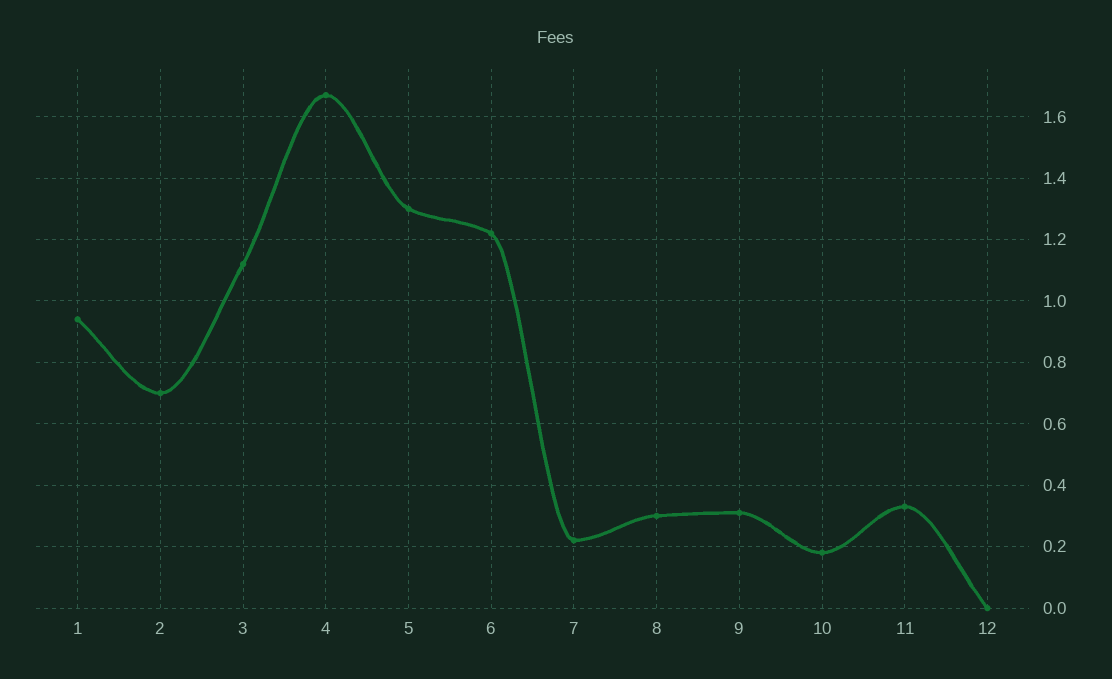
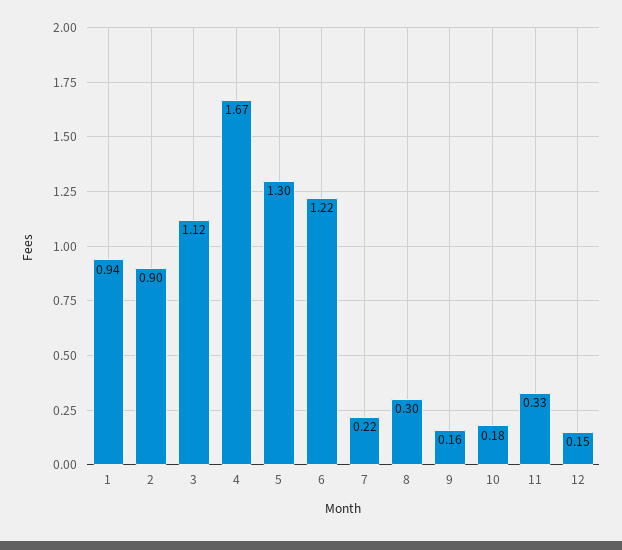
  {
    "1": 0.94,
-   "2": 0.7,
+   "2": 0.9,
    "3": 1.12,
    "4": 1.67,
    "5": 1.3,
    "6": 1.22,
    "7": 0.22,
    "8": 0.3,
-   "9": 0.3,
+   "9": 0.16,
    "10": 0.18,
    "11": 0.33,
-   "12": 0
+   "12": 0.15
  }

